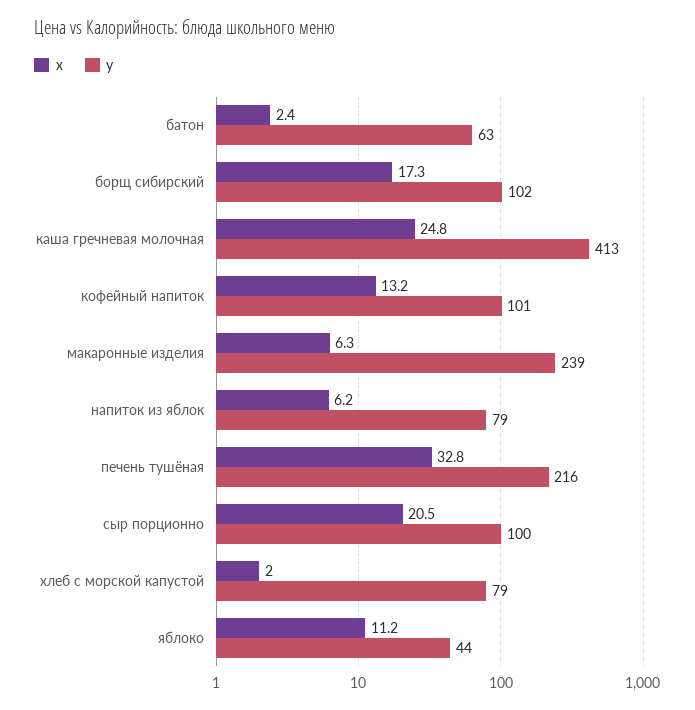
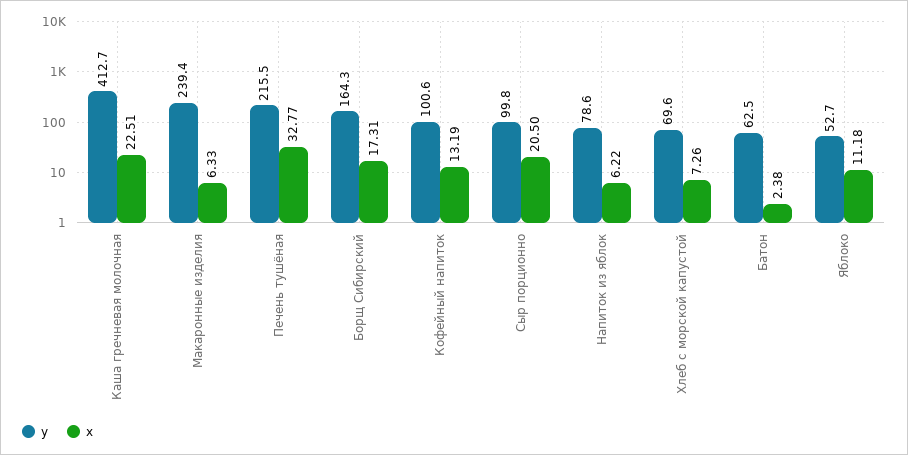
  {
    "x": {
      "батон": 2.38,
      "борщ сибирский": 17.31,
-     "каша гречневая молочная": 24.8,
+     "каша гречневая молочная": 22.51,
      "кофейный напиток": 13.19,
      "макаронные изделия": 6.33,
      "напиток из яблок": 6.22,
      "печень тушёная": 32.77,
      "сыр порционно": 20.5,
-     "хлеб с морской капустой": 2,
+     "хлеб с морской капустой": 7.26,
      "яблоко": 11.18
    },
    "y": {
      "батон": 62.5,
-     "борщ сибирский": 102,
+     "борщ сибирский": 164.3,
      "каша гречневая молочная": 412.7,
      "кофейный напиток": 100.6,
      "макаронные изделия": 239.4,
      "напиток из яблок": 78.6,
      "печень тушёная": 215.5,
      "сыр порционно": 99.8,
-     "хлеб с морской капустой": 79,
+     "хлеб с морской капустой": 69.6,
-     "яблоко": 44
+     "яблоко": 52.7
    }
  }

